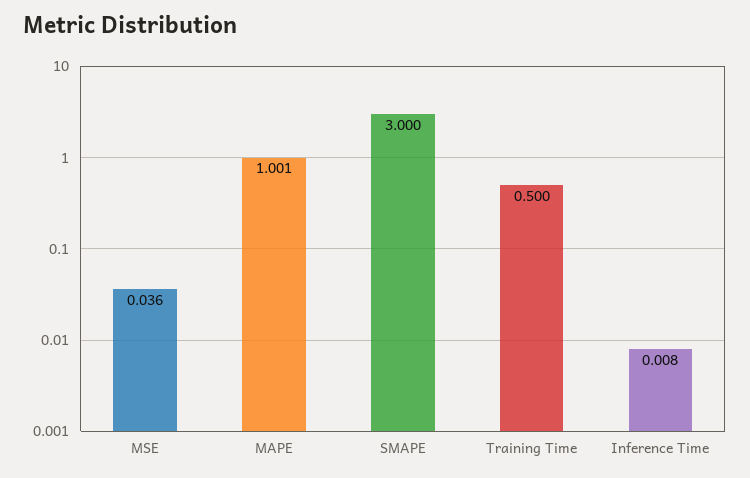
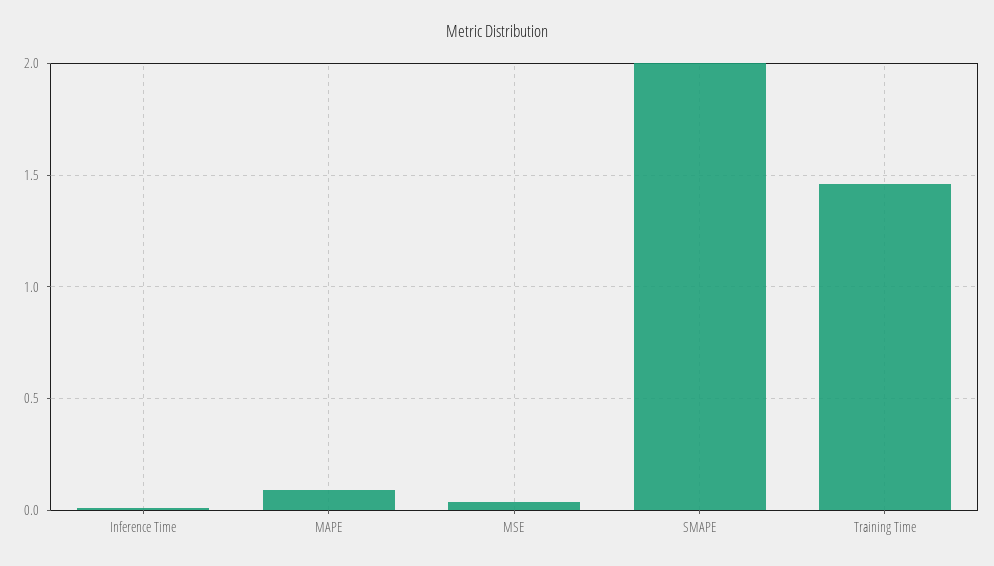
  {
    "MSE": 0.036,
-   "MAPE": 1.001,
+   "MAPE": 0.1,
-   "SMAPE": 3,
+   "SMAPE": 2,
-   "Training Time": 0.5,
+   "Training Time": 1.45,
    "Inference Time": 0.008
  }

